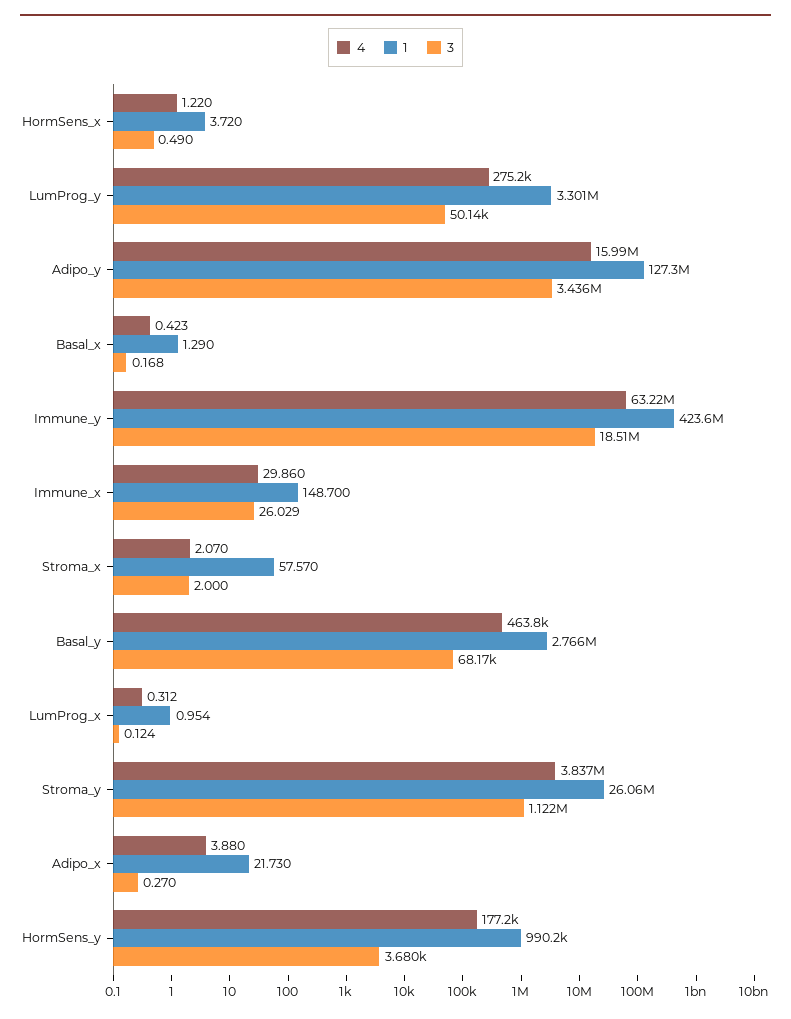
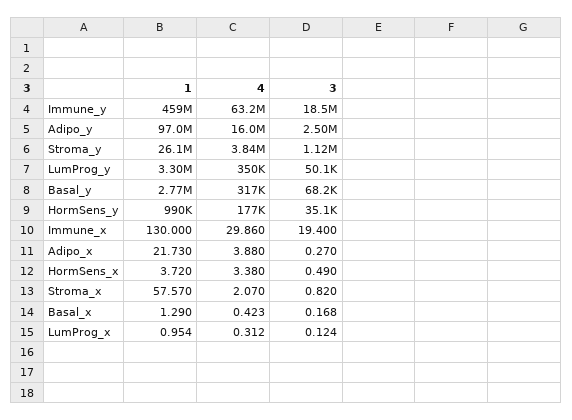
  {
    "4": {
-     "HormSens_x": 1.22,
+     "HormSens_x": 3.38,
-     "LumProg_y": 275200,
+     "LumProg_y": 350000,
      "Adipo_y": 15990000,
      "Basal_x": 0.423,
      "Immune_y": 63220000,
      "Immune_x": 29.86,
      "Stroma_x": 2.07,
-     "Basal_y": 463800,
+     "Basal_y": 317000,
      "LumProg_x": 0.312,
      "Stroma_y": 3837000,
      "Adipo_x": 3.88,
      "HormSens_y": 177200
    },
    "1": {
      "HormSens_x": 3.72,
      "LumProg_y": 3301000,
-     "Adipo_y": 127300000,
+     "Adipo_y": 97000000,
      "Basal_x": 1.29,
-     "Immune_y": 423600000,
+     "Immune_y": 459000000,
-     "Immune_x": 148.7,
+     "Immune_x": 130,
      "Stroma_x": 57.57,
      "Basal_y": 2766000,
      "LumProg_x": 0.954,
      "Stroma_y": 26060000,
      "Adipo_x": 21.73,
      "HormSens_y": 990200
    },
    "3": {
      "HormSens_x": 0.49,
      "LumProg_y": 50140,
-     "Adipo_y": 3436000,
+     "Adipo_y": 2500000,
      "Basal_x": 0.168,
      "Immune_y": 18510000,
-     "Immune_x": 26.029,
+     "Immune_x": 19.4,
-     "Stroma_x": 2,
+     "Stroma_x": 0.82,
      "Basal_y": 68170,
      "LumProg_x": 0.124,
      "Stroma_y": 1122000,
      "Adipo_x": 0.27,
-     "HormSens_y": 3680
+     "HormSens_y": 35100
    }
  }

